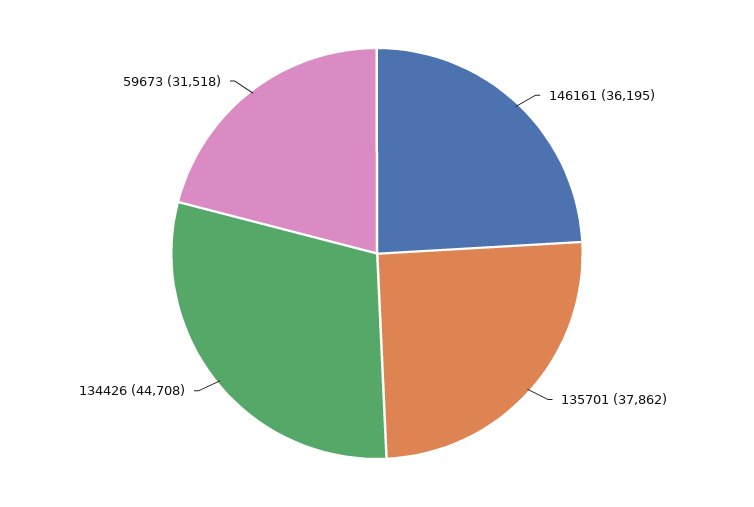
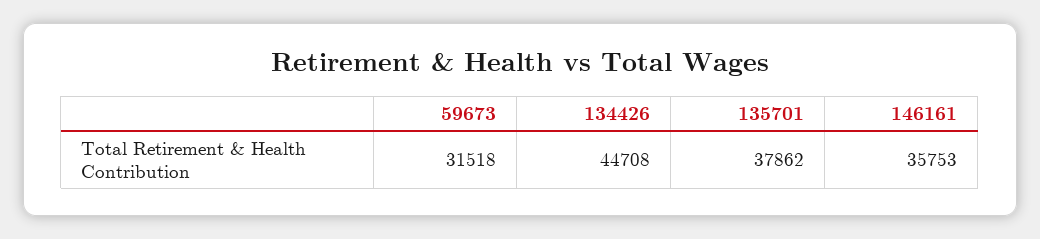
  {
-   "146161": 36195,
+   "146161": 35753,
    "135701": 37862,
    "134426": 44708,
    "59673": 31518
  }

